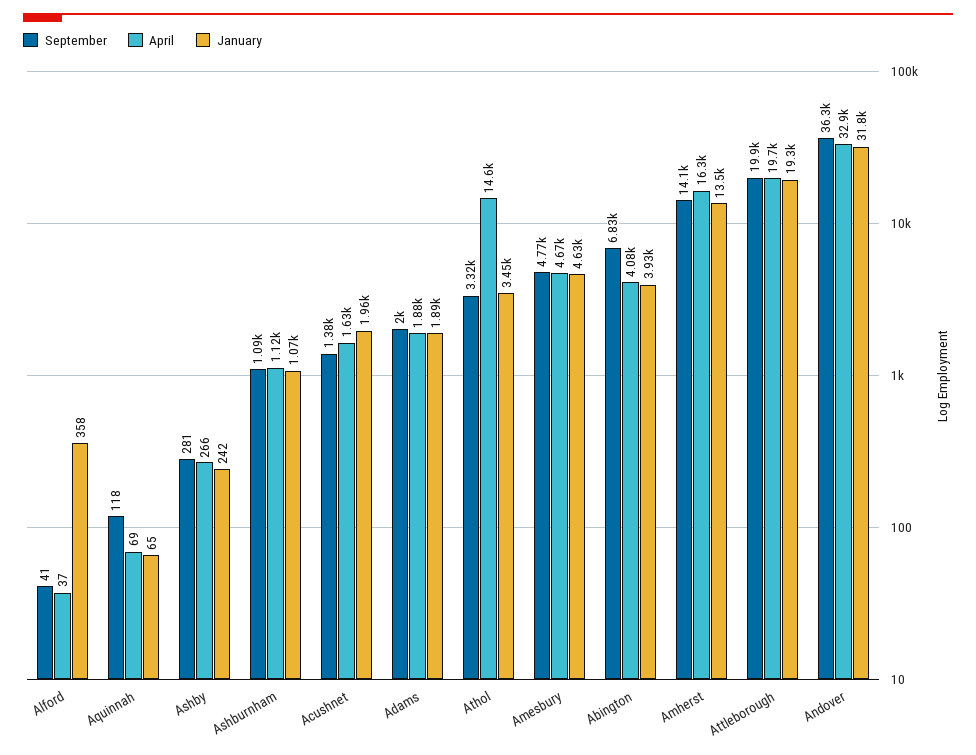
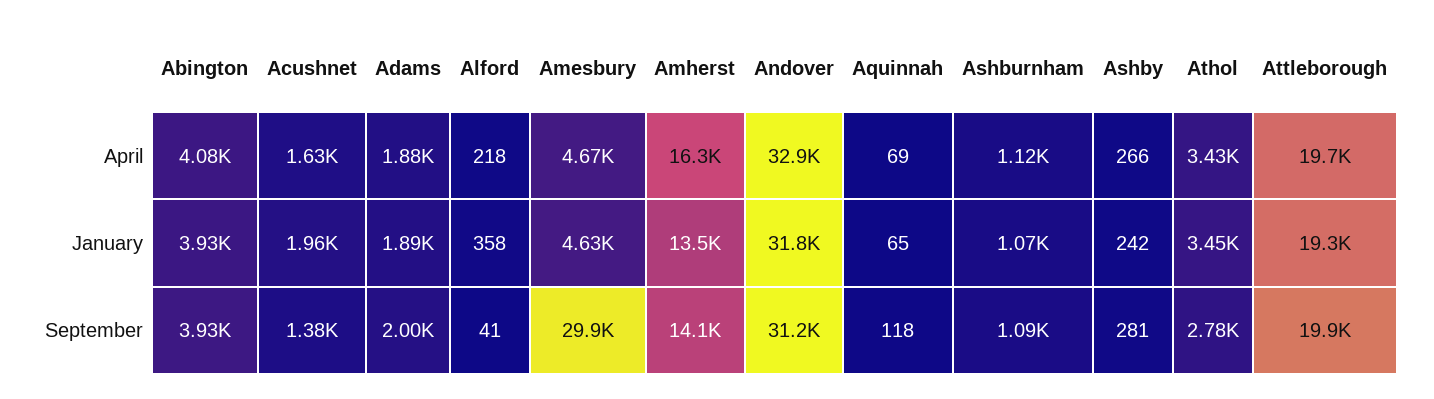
  {
    "September": {
      "Alford": 41,
      "Aquinnah": 118,
      "Ashby": 281,
      "Ashburnham": 1090,
      "Acushnet": 1380,
      "Adams": 2000,
-     "Athol": 3320,
+     "Athol": 2780,
-     "Amesbury": 4770,
+     "Amesbury": 29900,
-     "Abington": 6830,
+     "Abington": 3930,
      "Amherst": 14100,
      "Attleborough": 19900,
-     "Andover": 36300
+     "Andover": 31200
    },
    "April": {
-     "Alford": 37,
+     "Alford": 218,
      "Aquinnah": 69,
      "Ashby": 266,
      "Ashburnham": 1120,
      "Acushnet": 1630,
      "Adams": 1880,
-     "Athol": 14600,
+     "Athol": 3430,
      "Amesbury": 4670,
      "Abington": 4080,
      "Amherst": 16300,
      "Attleborough": 19700,
      "Andover": 32900
    },
    "January": {
      "Alford": 358,
      "Aquinnah": 65,
      "Ashby": 242,
      "Ashburnham": 1070,
      "Acushnet": 1960,
      "Adams": 1890,
      "Athol": 3450,
      "Amesbury": 4630,
      "Abington": 3930,
      "Amherst": 13500,
      "Attleborough": 19300,
      "Andover": 31800
    }
  }

